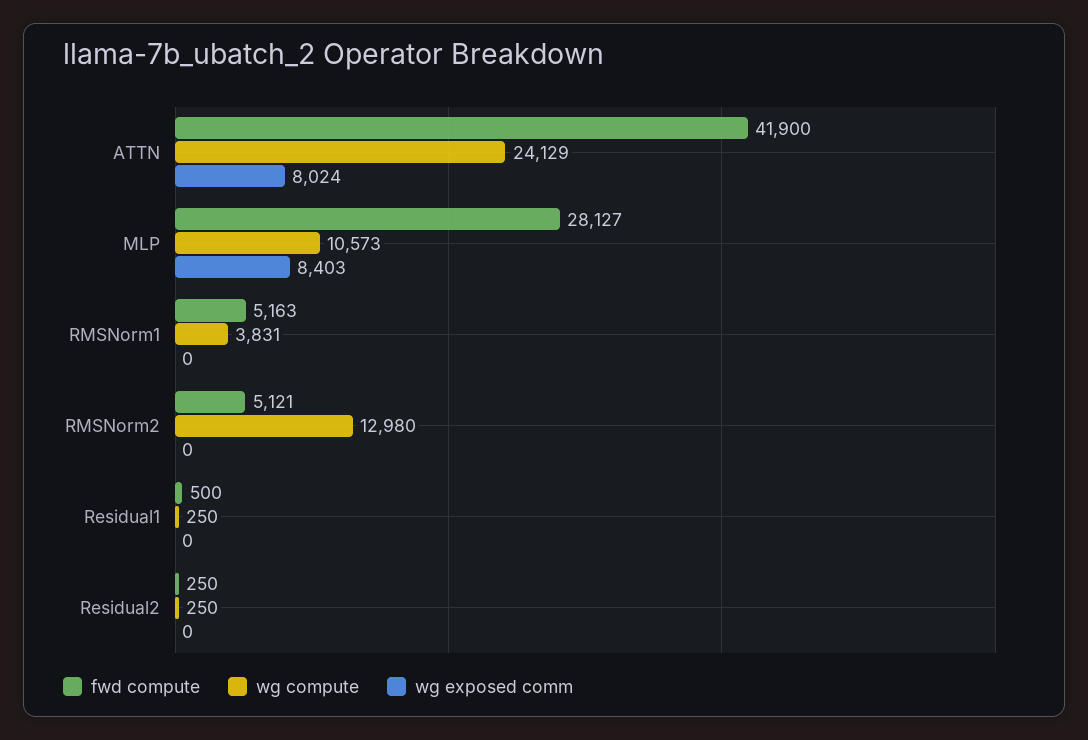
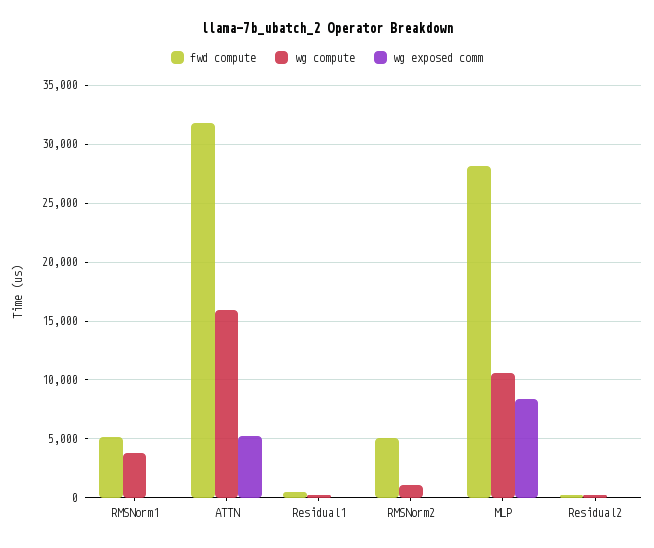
  {
    "fwd compute": {
-     "ATTN": 41900,
+     "ATTN": 32000,
      "MLP": 28127,
      "RMSNorm1": 5163,
      "RMSNorm2": 5121,
      "Residual1": 500,
      "Residual2": 250
    },
    "wg compute": {
-     "ATTN": 24129,
+     "ATTN": 16000,
      "MLP": 10573,
      "RMSNorm1": 3831,
-     "RMSNorm2": 12980,
+     "RMSNorm2": 1000,
      "Residual1": 250,
      "Residual2": 250
    },
    "wg exposed comm": {
-     "ATTN": 8024,
+     "ATTN": 5000,
      "MLP": 8403,
      "RMSNorm1": 0,
      "RMSNorm2": 0,
      "Residual1": 0,
      "Residual2": 0
    }
  }

